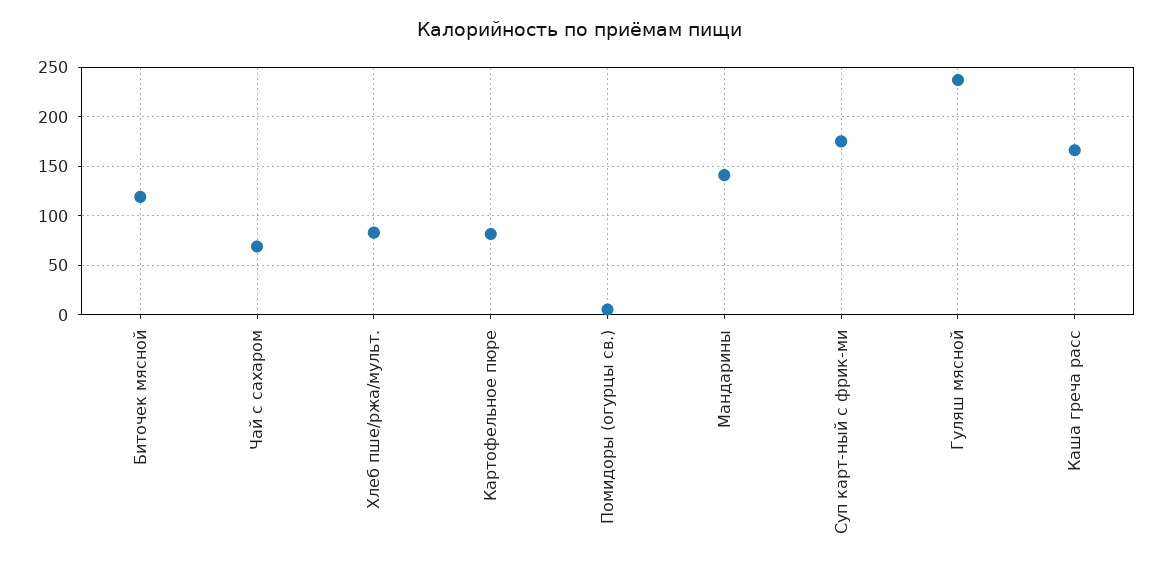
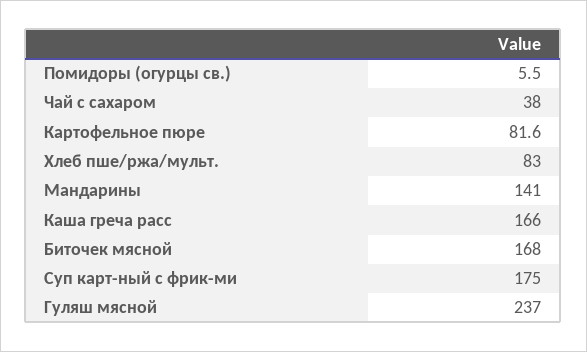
  {
-   "Биточек мясной": 120,
+   "Биточек мясной": 168,
-   "Чай с сахаром": 70,
+   "Чай с сахаром": 38,
    "Хлеб пше/ржа/мульт.": 83,
    "Картофельное пюре": 81.6,
    "Помидоры (огурцы св.)": 5.5,
    "Мандарины": 141,
    "Суп карт-ный с фрик-ми": 175,
    "Гуляш мясной": 237,
    "Каша греча расс": 166
  }

